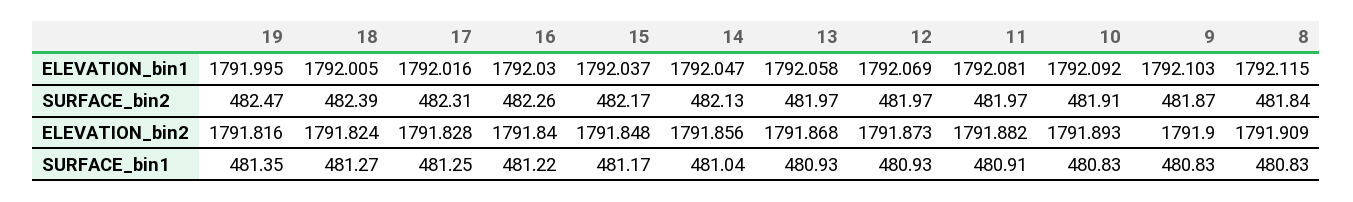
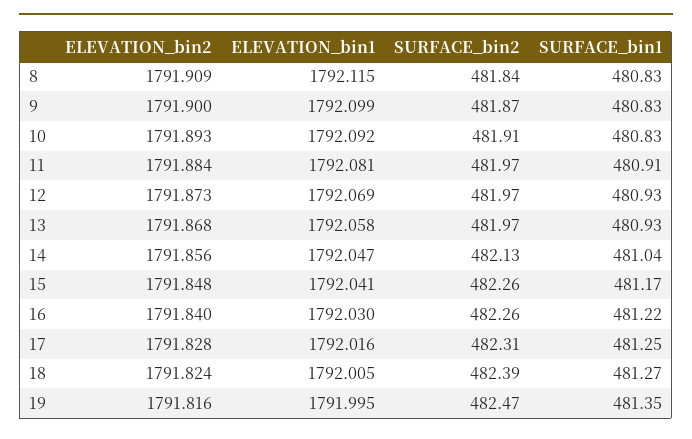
  {
    "19": {
      "ELEVATION_bin1": 1791.995,
      "SURFACE_bin2": 482.47,
      "ELEVATION_bin2": 1791.816,
      "SURFACE_bin1": 481.35
    },
    "18": {
      "ELEVATION_bin1": 1792.005,
      "SURFACE_bin2": 482.39,
      "ELEVATION_bin2": 1791.824,
      "SURFACE_bin1": 481.27
    },
    "17": {
      "ELEVATION_bin1": 1792.016,
      "SURFACE_bin2": 482.31,
      "ELEVATION_bin2": 1791.828,
      "SURFACE_bin1": 481.25
    },
    "16": {
      "ELEVATION_bin1": 1792.03,
      "SURFACE_bin2": 482.26,
      "ELEVATION_bin2": 1791.84,
      "SURFACE_bin1": 481.22
    },
    "15": {
-     "ELEVATION_bin1": 1792.037,
+     "ELEVATION_bin1": 1792.041,
-     "SURFACE_bin2": 482.17,
+     "SURFACE_bin2": 482.26,
      "ELEVATION_bin2": 1791.848,
      "SURFACE_bin1": 481.17
    },
    "14": {
      "ELEVATION_bin1": 1792.047,
      "SURFACE_bin2": 482.13,
      "ELEVATION_bin2": 1791.856,
      "SURFACE_bin1": 481.04
    },
    "13": {
      "ELEVATION_bin1": 1792.058,
      "SURFACE_bin2": 481.97,
      "ELEVATION_bin2": 1791.868,
      "SURFACE_bin1": 480.93
    },
    "12": {
      "ELEVATION_bin1": 1792.069,
      "SURFACE_bin2": 481.97,
      "ELEVATION_bin2": 1791.873,
      "SURFACE_bin1": 480.93
    },
    "11": {
      "ELEVATION_bin1": 1792.081,
      "SURFACE_bin2": 481.97,
-     "ELEVATION_bin2": 1791.882,
+     "ELEVATION_bin2": 1791.884,
      "SURFACE_bin1": 480.91
    },
    "10": {
      "ELEVATION_bin1": 1792.092,
      "SURFACE_bin2": 481.91,
      "ELEVATION_bin2": 1791.893,
      "SURFACE_bin1": 480.83
    },
    "9": {
-     "ELEVATION_bin1": 1792.103,
+     "ELEVATION_bin1": 1792.099,
      "SURFACE_bin2": 481.87,
      "ELEVATION_bin2": 1791.9,
      "SURFACE_bin1": 480.83
    },
    "8": {
      "ELEVATION_bin1": 1792.115,
      "SURFACE_bin2": 481.84,
      "ELEVATION_bin2": 1791.909,
      "SURFACE_bin1": 480.83
    }
  }

